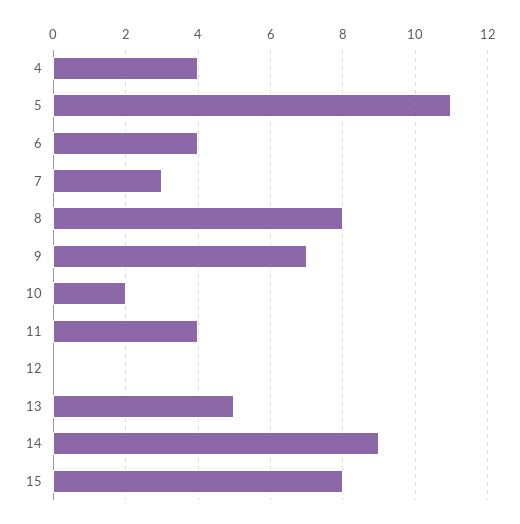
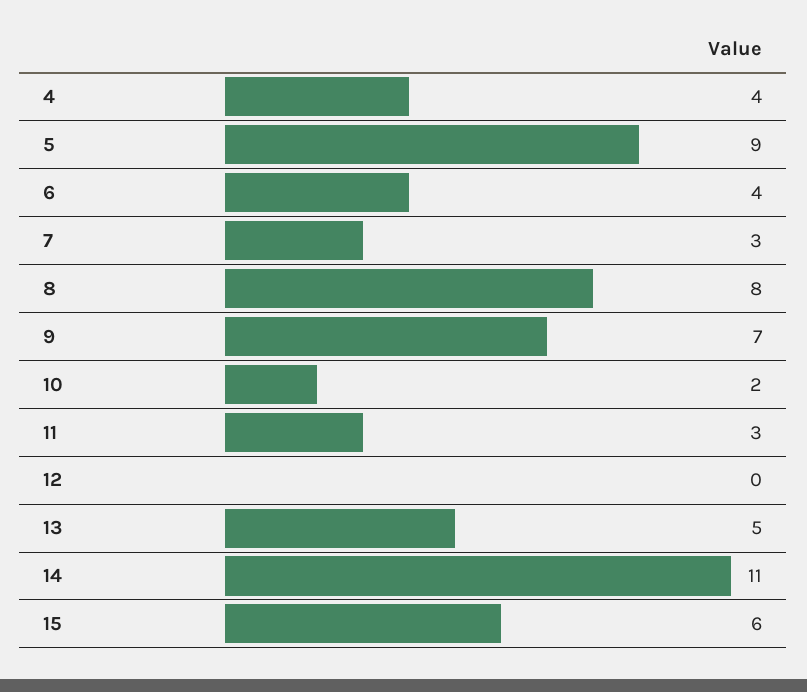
  {
    "4": 4,
-   "5": 11,
+   "5": 9,
    "6": 4,
    "7": 3,
    "8": 8,
    "9": 7,
    "10": 2,
-   "11": 4,
+   "11": 3,
    "12": 0,
    "13": 5,
-   "14": 9,
+   "14": 11,
-   "15": 8
+   "15": 6
  }

